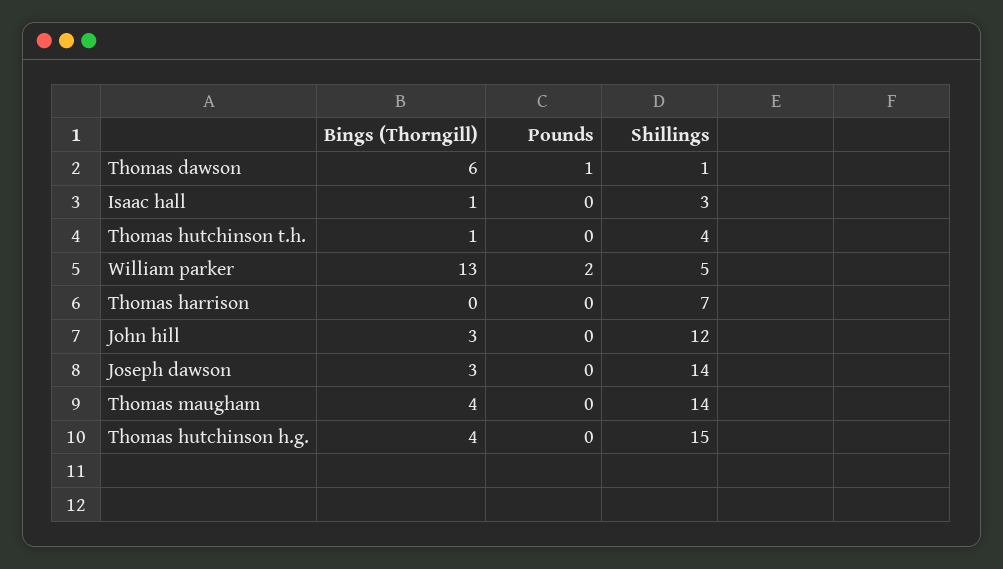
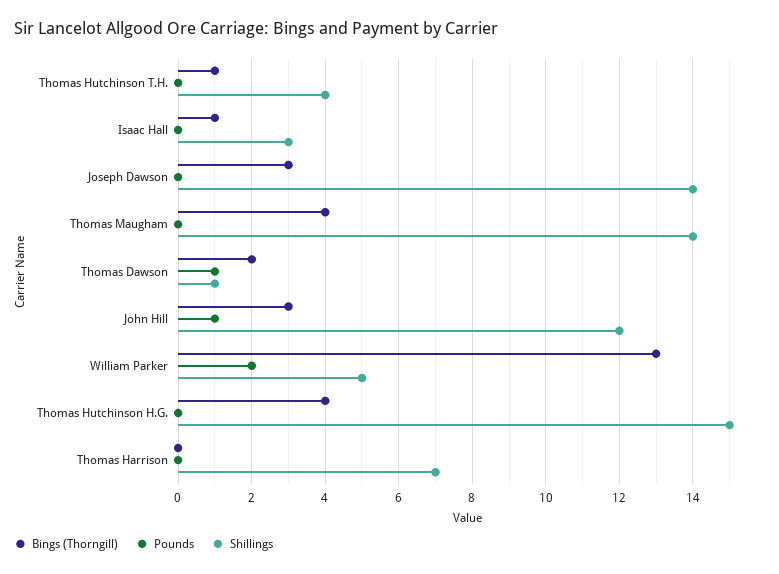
  {
    "Bings (Thorngill)": {
-     "Thomas dawson": 6,
+     "Thomas dawson": 2,
      "Isaac hall": 1,
      "Thomas hutchinson t.h.": 1,
      "William parker": 13,
      "Thomas harrison": 0,
      "John hill": 3,
      "Joseph dawson": 3,
      "Thomas maugham": 4,
      "Thomas hutchinson h.g.": 4
    },
    "Pounds": {
      "Thomas dawson": 1,
      "Isaac hall": 0,
      "Thomas hutchinson t.h.": 0,
      "William parker": 2,
      "Thomas harrison": 0,
-     "John hill": 0,
+     "John hill": 1,
      "Joseph dawson": 0,
      "Thomas maugham": 0,
      "Thomas hutchinson h.g.": 0
    },
    "Shillings": {
      "Thomas dawson": 1,
      "Isaac hall": 3,
      "Thomas hutchinson t.h.": 4,
      "William parker": 5,
      "Thomas harrison": 7,
      "John hill": 12,
      "Joseph dawson": 14,
      "Thomas maugham": 14,
      "Thomas hutchinson h.g.": 15
    }
  }

